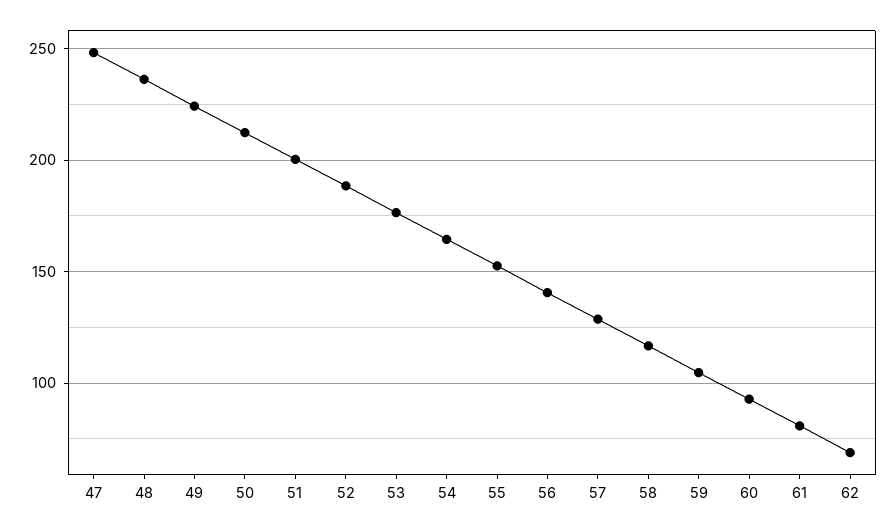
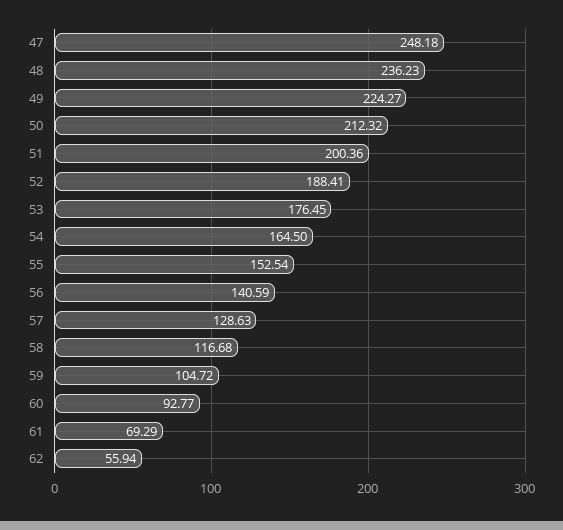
  {
    "47": 248.18,
    "48": 236.23,
    "49": 224.27,
    "50": 212.32,
    "51": 200.36,
    "52": 188.41,
    "53": 176.45,
    "54": 164.5,
    "55": 152.54,
    "56": 140.59,
    "57": 128.63,
    "58": 116.68,
    "59": 104.72,
    "60": 92.77,
-   "61": 80,
+   "61": 69.29,
-   "62": 70
+   "62": 55.94
  }

